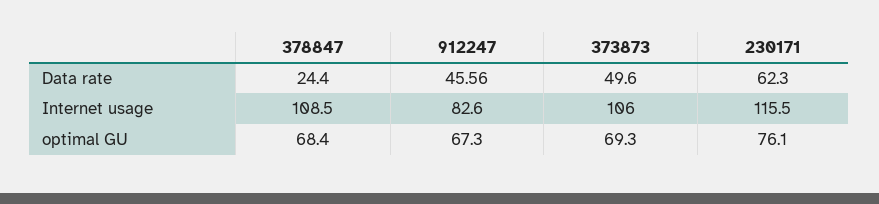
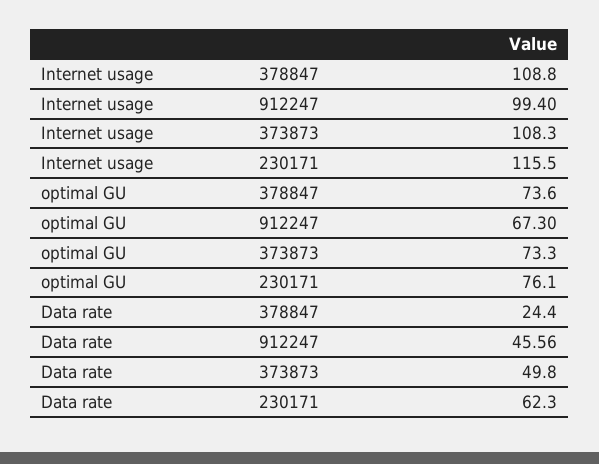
  {
    "378847": {
      "Data rate": 24.4,
-     "Internet usage": 108.5,
+     "Internet usage": 108.8,
-     "optimal GU": 68.4
+     "optimal GU": 73.6
    },
    "912247": {
      "Data rate": 45.56,
-     "Internet usage": 82.6,
+     "Internet usage": 99.4,
      "optimal GU": 67.3
    },
    "373873": {
-     "Data rate": 49.6,
+     "Data rate": 49.8,
-     "Internet usage": 106,
+     "Internet usage": 108.3,
-     "optimal GU": 69.3
+     "optimal GU": 73.3
    },
    "230171": {
      "Data rate": 62.3,
      "Internet usage": 115.5,
      "optimal GU": 76.1
    }
  }

